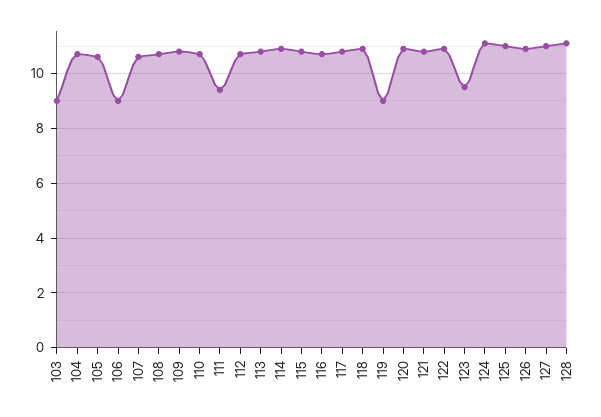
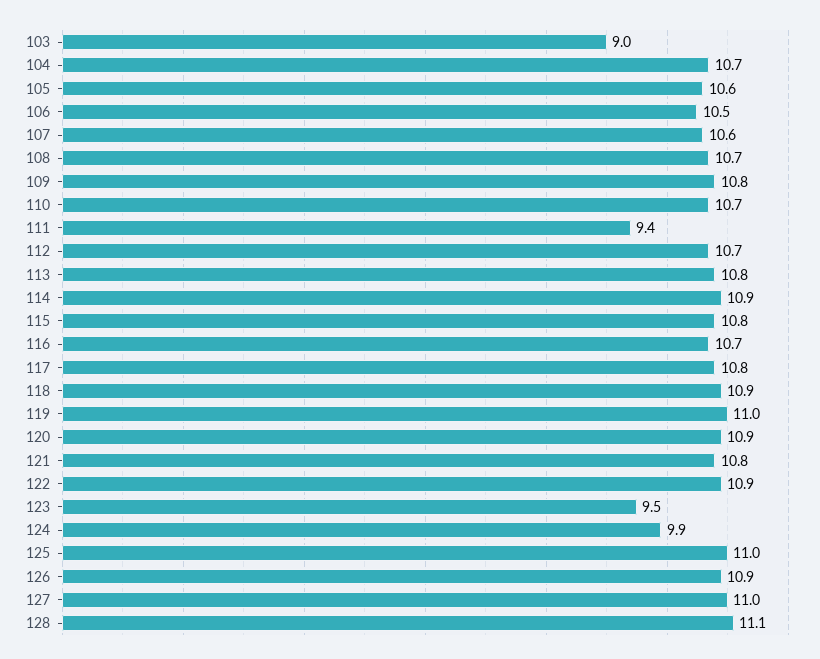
  {
    "103": 9,
    "104": 10.7,
    "105": 10.6,
-   "106": 9,
+   "106": 10.5,
    "107": 10.6,
    "108": 10.7,
    "109": 10.8,
    "110": 10.7,
    "111": 9.4,
    "112": 10.7,
    "113": 10.8,
    "114": 10.9,
    "115": 10.8,
    "116": 10.7,
    "117": 10.8,
    "118": 10.9,
-   "119": 9,
+   "119": 11,
    "120": 10.9,
    "121": 10.8,
    "122": 10.9,
    "123": 9.5,
-   "124": 11,
+   "124": 9.9,
    "125": 11,
    "126": 10.9,
    "127": 11,
    "128": 11.1
  }

